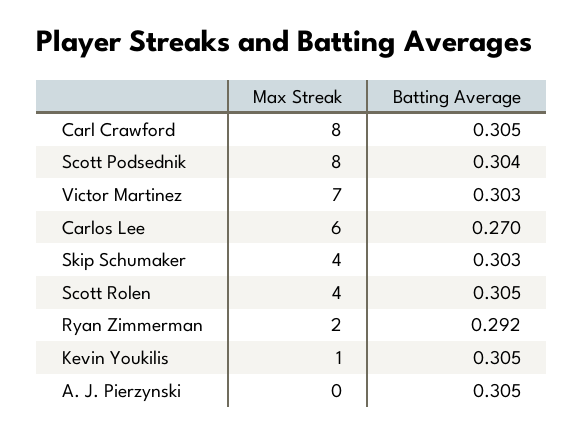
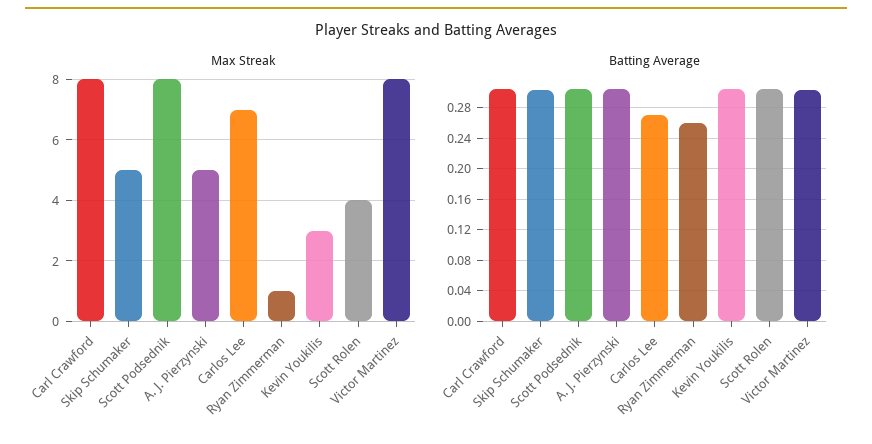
  {
    "Max Streak": {
      "Carl Crawford": 8,
      "Scott Podsednik": 8,
-     "Victor Martinez": 7,
+     "Victor Martinez": 8,
-     "Carlos Lee": 6,
+     "Carlos Lee": 7,
-     "Skip Schumaker": 4,
+     "Skip Schumaker": 5,
      "Scott Rolen": 4,
-     "Ryan Zimmerman": 2,
+     "Ryan Zimmerman": 1,
-     "Kevin Youkilis": 1,
+     "Kevin Youkilis": 3,
-     "A. J. Pierzynski": 0
+     "A. J. Pierzynski": 5
    },
    "Batting Average": {
      "Carl Crawford": 0.305,
      "Scott Podsednik": 0.304,
      "Victor Martinez": 0.303,
      "Carlos Lee": 0.27,
      "Skip Schumaker": 0.303,
      "Scott Rolen": 0.305,
-     "Ryan Zimmerman": 0.292,
+     "Ryan Zimmerman": 0.26,
      "Kevin Youkilis": 0.305,
      "A. J. Pierzynski": 0.305
    }
  }

